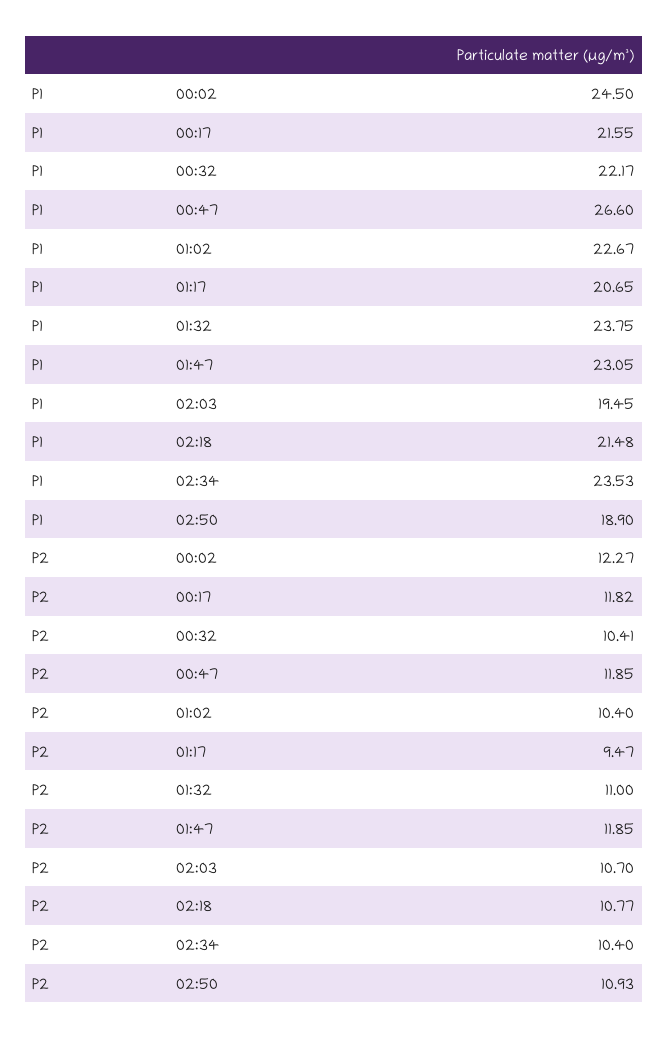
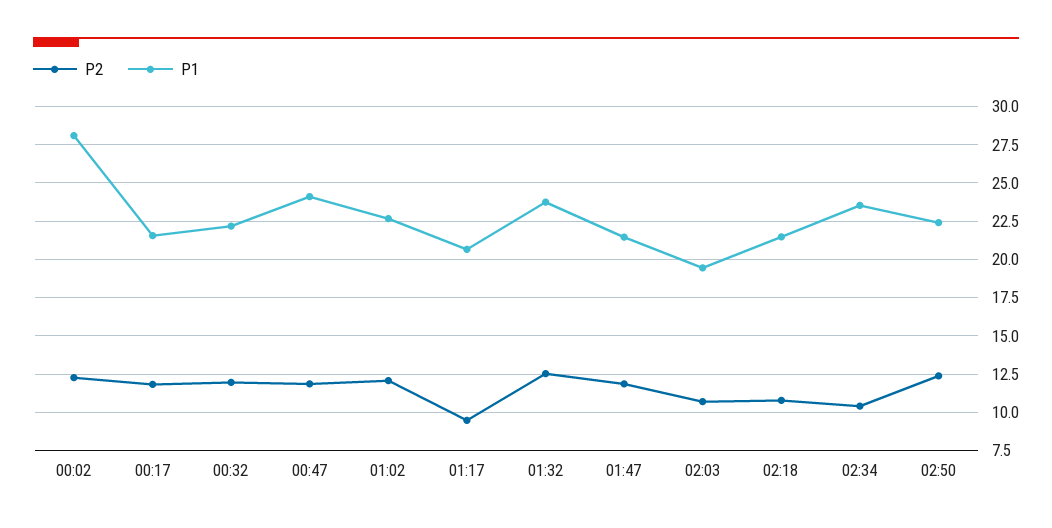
  {
    "P1": {
-     "00:02": 24.5,
+     "00:02": 28,
      "00:17": 21.55,
      "00:32": 22.17,
-     "00:47": 26.6,
+     "00:47": 24,
      "01:02": 22.67,
      "01:17": 20.65,
      "01:32": 23.75,
-     "01:47": 23.05,
+     "01:47": 21.5,
      "02:03": 19.45,
      "02:18": 21.48,
      "02:34": 23.53,
-     "02:50": 18.9
+     "02:50": 22.5
    },
    "P2": {
      "00:02": 12.27,
      "00:17": 11.82,
-     "00:32": 10.41,
+     "00:32": 12,
      "00:47": 11.85,
-     "01:02": 10.4,
+     "01:02": 12,
      "01:17": 9.47,
-     "01:32": 11,
+     "01:32": 12.5,
      "01:47": 11.85,
      "02:03": 10.7,
      "02:18": 10.77,
      "02:34": 10.4,
-     "02:50": 10.93
+     "02:50": 12.5
    }
  }

